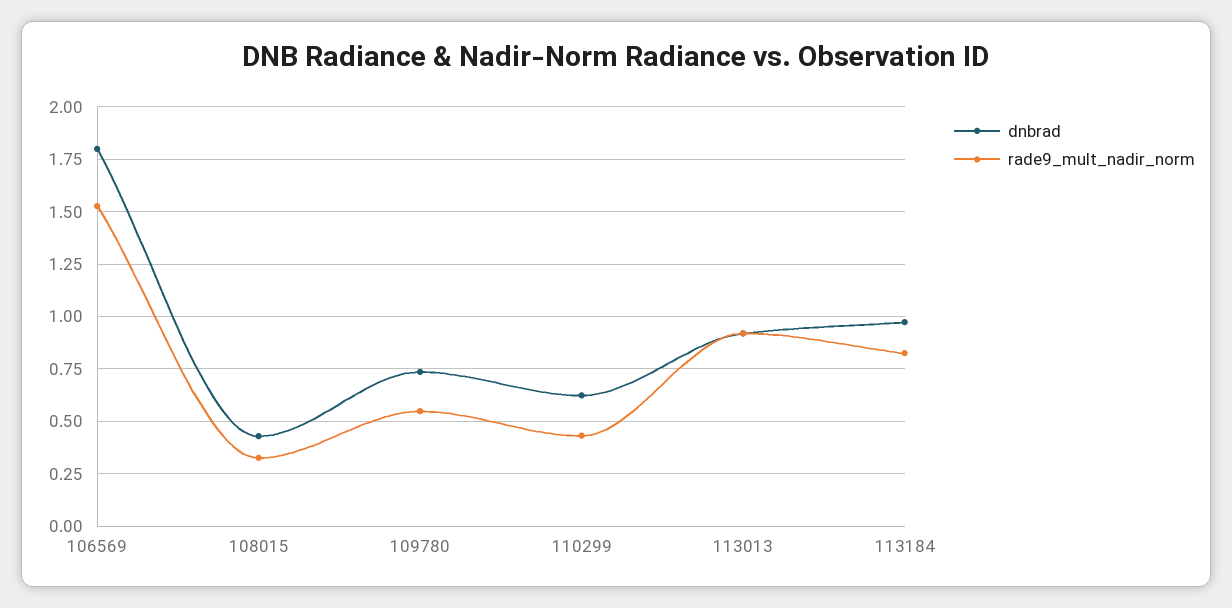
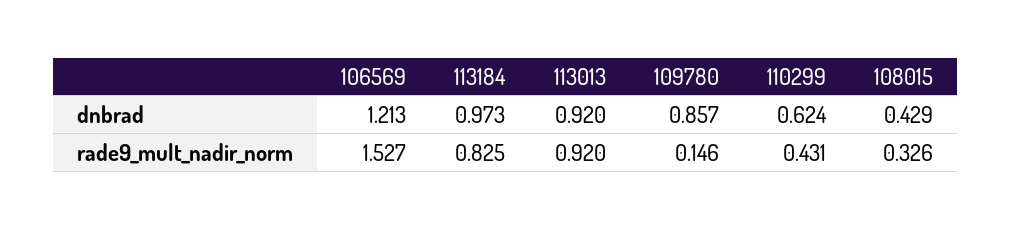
  {
    "dnbrad": {
-     "106569": 1.8,
+     "106569": 1.213,
      "108015": 0.429,
-     "109780": 0.75,
+     "109780": 0.857,
      "110299": 0.624,
      "113013": 0.92,
      "113184": 0.973
    },
    "rade9_mult_nadir_norm": {
      "106569": 1.527,
      "108015": 0.326,
-     "109780": 0.55,
+     "109780": 0.146,
      "110299": 0.431,
      "113013": 0.92,
      "113184": 0.825
    }
  }

